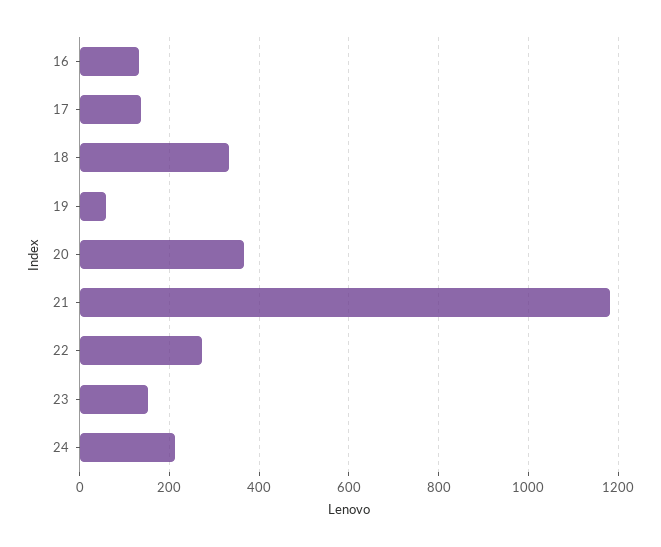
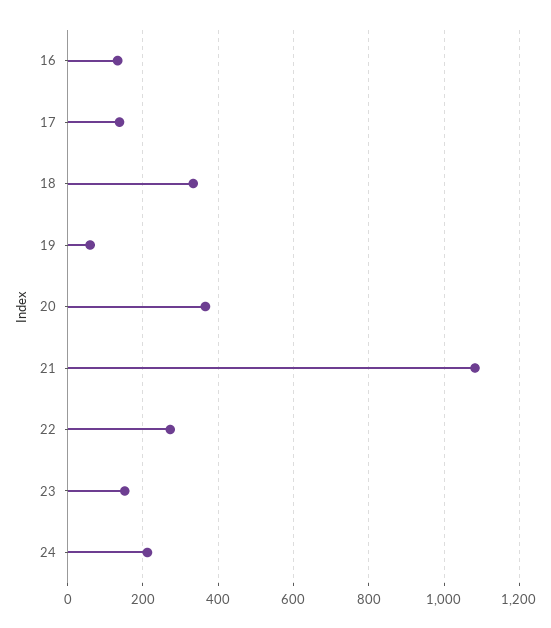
  {
    "16": 140,
    "17": 140,
    "18": 340,
    "19": 60,
    "20": 360,
-   "21": 1180,
+   "21": 1080,
    "22": 280,
    "23": 160,
    "24": 220
  }

